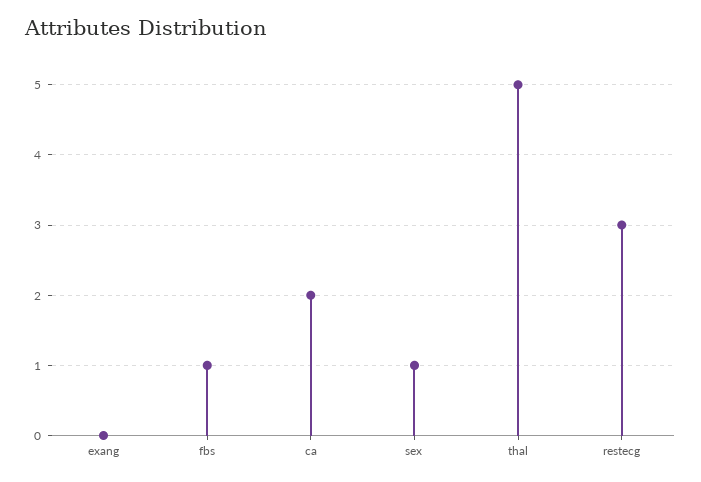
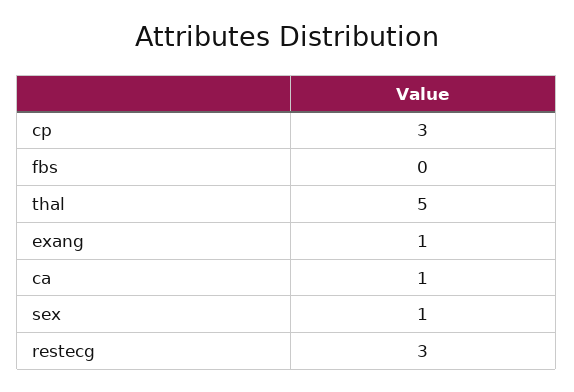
  {
-   "exang": 0,
+   "exang": 1,
-   "fbs": 1,
+   "fbs": 0,
-   "ca": 2,
+   "ca": 1,
    "sex": 1,
    "thal": 5,
-   "restecg": 3
+   "restecg": 3,
+   "cp": 3
  }

